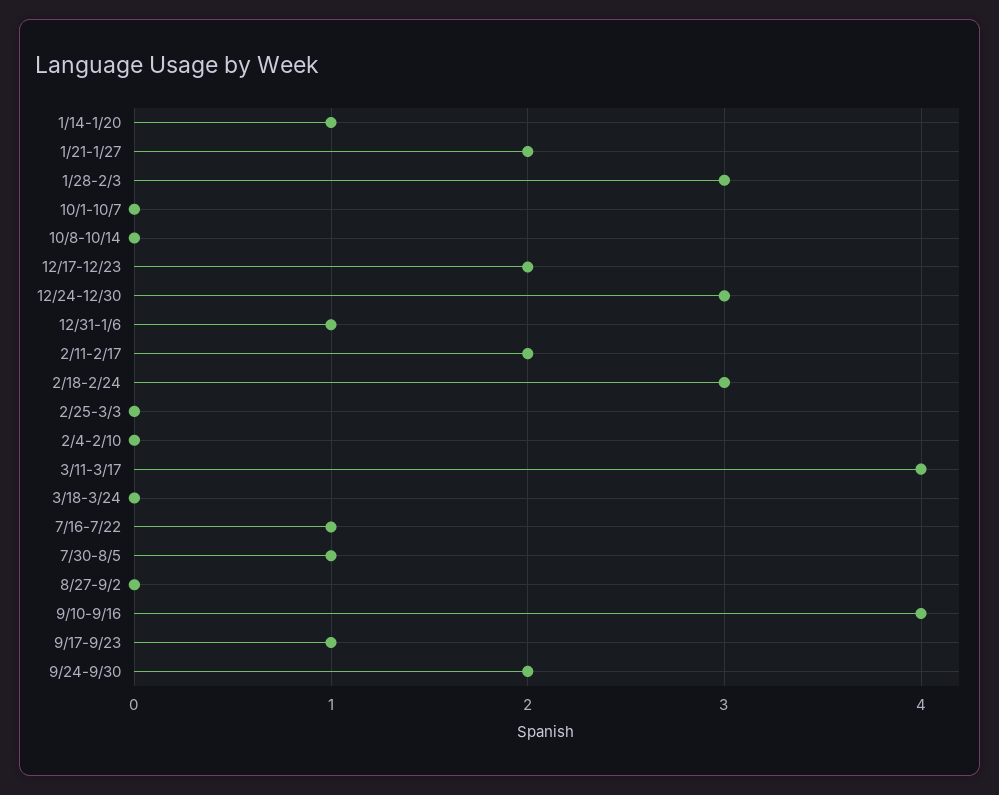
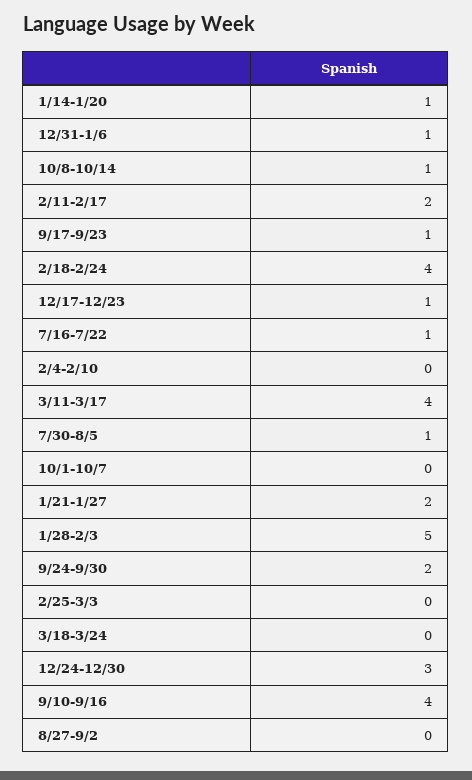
  {
    "1/14-1/20": 1,
    "1/21-1/27": 2,
-   "1/28-2/3": 3,
+   "1/28-2/3": 5,
    "10/1-10/7": 0,
-   "10/8-10/14": 0,
+   "10/8-10/14": 1,
-   "12/17-12/23": 2,
+   "12/17-12/23": 1,
    "12/24-12/30": 3,
    "12/31-1/6": 1,
    "2/11-2/17": 2,
-   "2/18-2/24": 3,
+   "2/18-2/24": 4,
    "2/25-3/3": 0,
    "2/4-2/10": 0,
    "3/11-3/17": 4,
    "3/18-3/24": 0,
    "7/16-7/22": 1,
    "7/30-8/5": 1,
    "8/27-9/2": 0,
    "9/10-9/16": 4,
    "9/17-9/23": 1,
    "9/24-9/30": 2
  }

